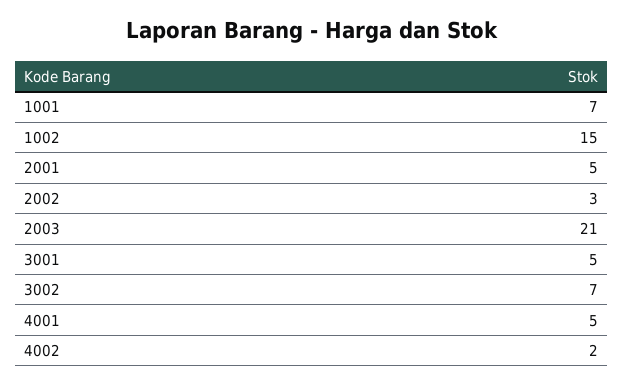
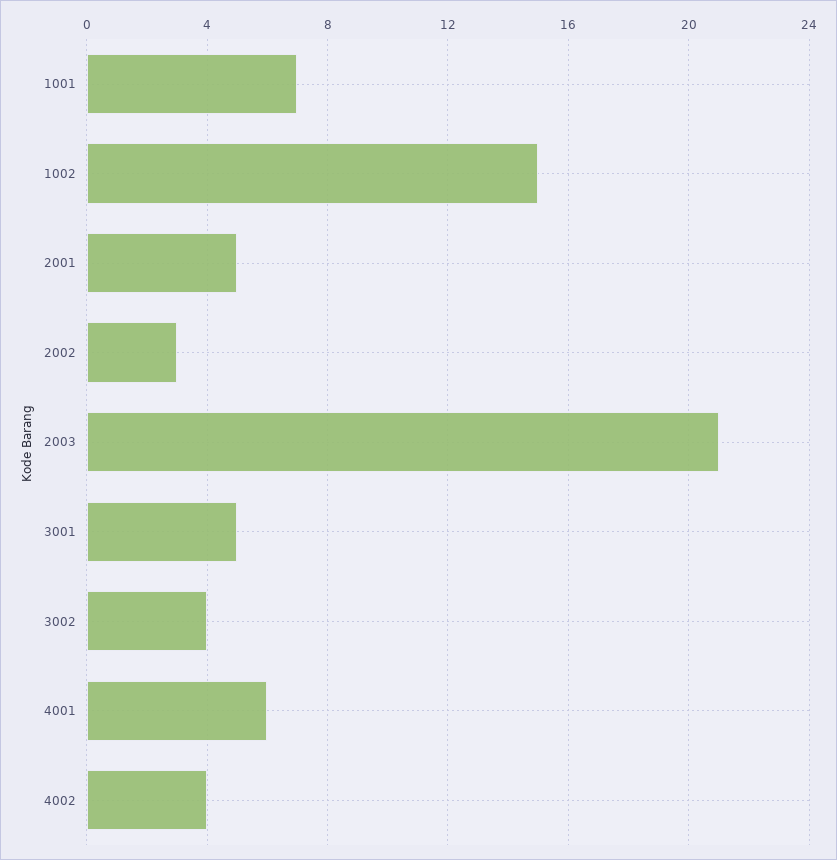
  {
    "1001": 7,
    "1002": 15,
    "2001": 5,
    "2002": 3,
    "2003": 21,
    "3001": 5,
-   "3002": 7,
+   "3002": 4,
-   "4001": 5,
+   "4001": 6,
-   "4002": 2
+   "4002": 4
  }

